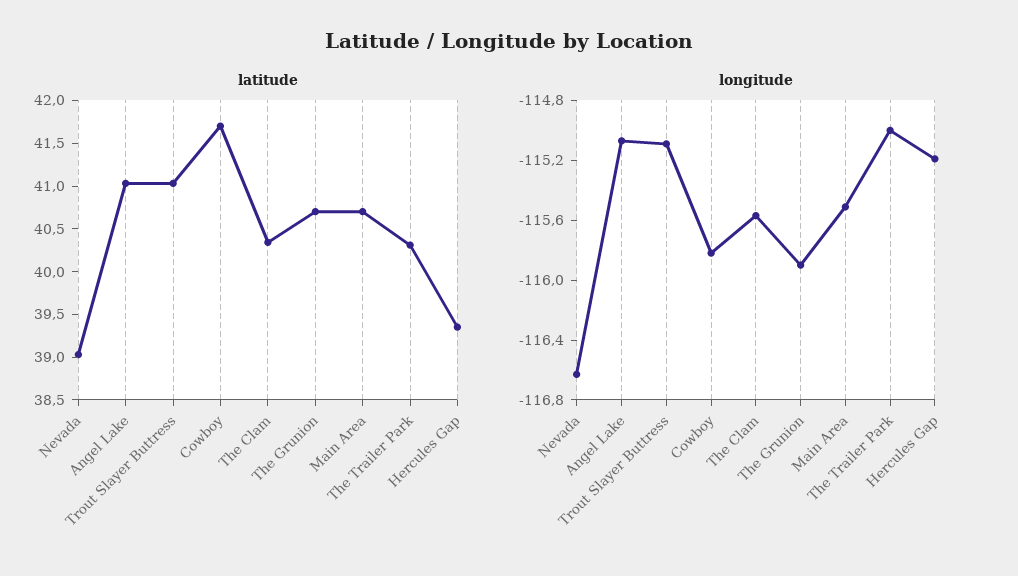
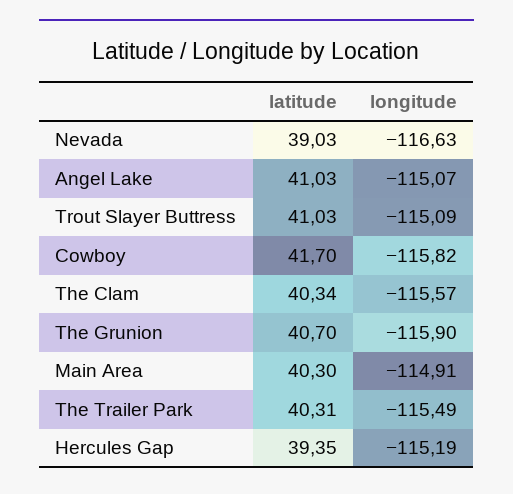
  {
    "latitude": {
      "Nevada": 39.03,
      "Angel Lake": 41.03,
      "Trout Slayer Buttress": 41.03,
      "Cowboy": 41.7,
      "The Clam": 40.34,
      "The Grunion": 40.7,
-     "Main Area": 40.7,
+     "Main Area": 40.3,
      "The Trailer Park": 40.31,
      "Hercules Gap": 39.35
    },
    "longitude": {
      "Nevada": -116.63,
      "Angel Lake": -115.07,
      "Trout Slayer Buttress": -115.09,
      "Cowboy": -115.82,
      "The Clam": -115.57,
      "The Grunion": -115.9,
-     "Main Area": -115.5,
+     "Main Area": -114.91,
-     "The Trailer Park": -115,
+     "The Trailer Park": -115.49,
      "Hercules Gap": -115.19
    }
  }

